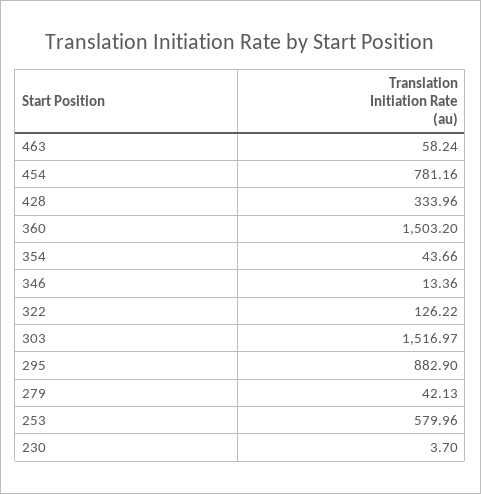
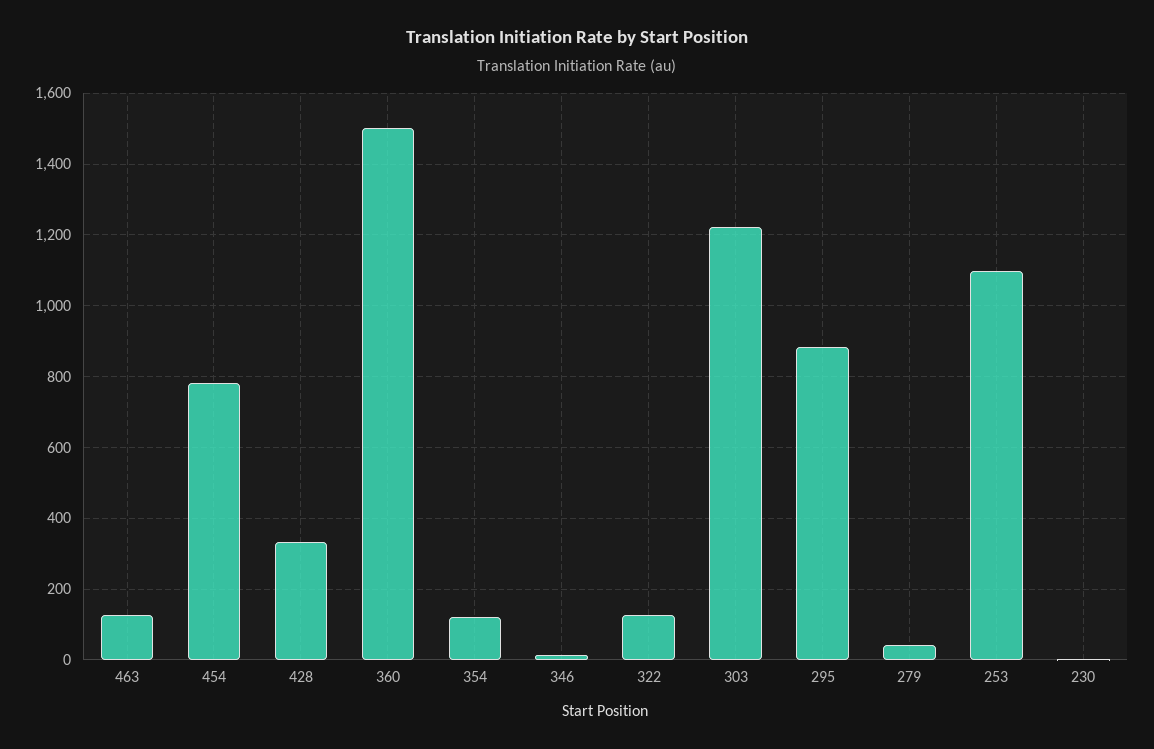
  {
-   "463": 58.24,
+   "463": 120,
    "454": 781.16,
    "428": 333.96,
    "360": 1503.2,
-   "354": 43.66,
+   "354": 120,
    "346": 13.36,
    "322": 126.22,
-   "303": 1516.97,
+   "303": 1220,
    "295": 882.9,
    "279": 42.13,
-   "253": 579.96,
+   "253": 1100,
    "230": 3.7
  }

